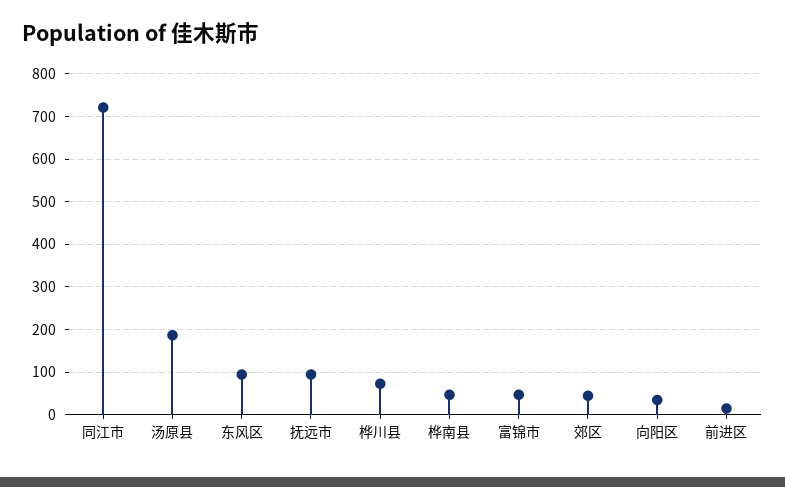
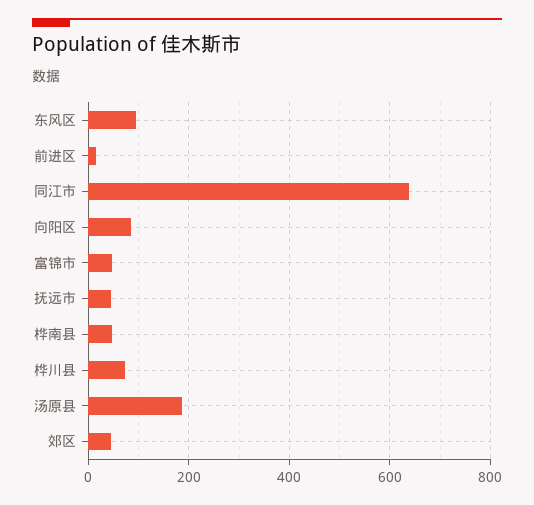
  {
-   "同江市": 720,
+   "同江市": 640,
    "汤原县": 180,
    "东风区": 100,
-   "抚远市": 100,
+   "抚远市": 40,
    "桦川县": 80,
    "桦南县": 40,
    "富锦市": 40,
    "郊区": 40,
-   "向阳区": 40,
+   "向阳区": 80,
    "前进区": 20
  }

